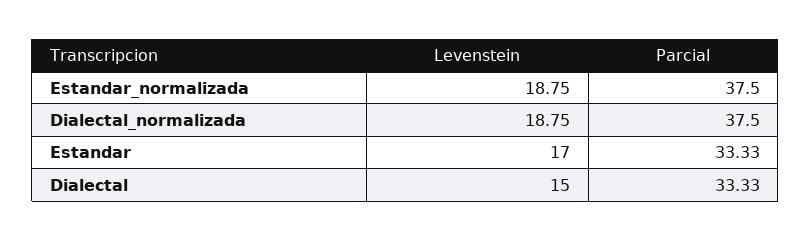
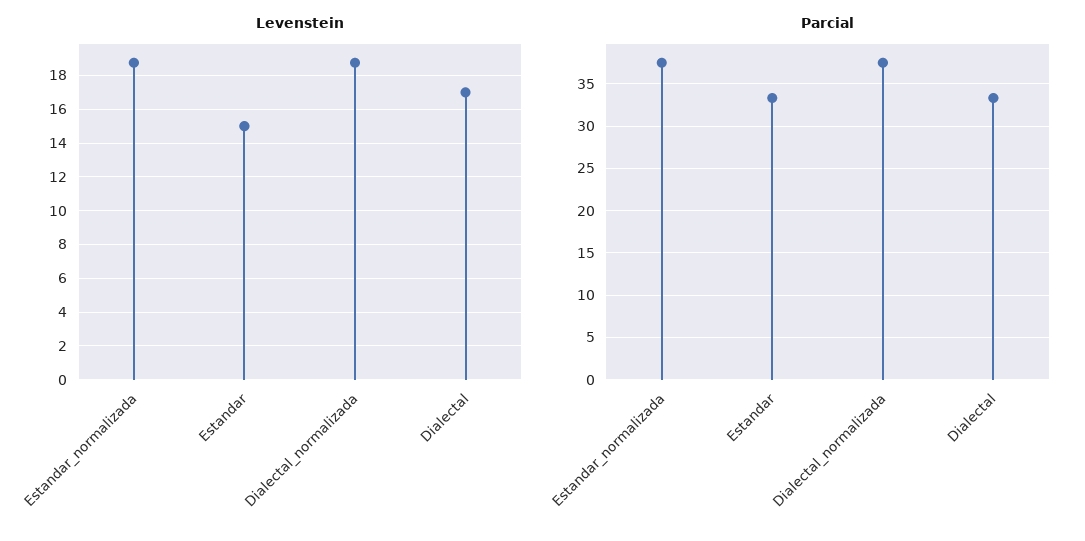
  {
    "Levenstein": {
      "Estandar_normalizada": 18.75,
      "Dialectal_normalizada": 18.75,
-     "Estandar": 17,
+     "Estandar": 15,
-     "Dialectal": 15
+     "Dialectal": 17
    },
    "Parcial": {
      "Estandar_normalizada": 37.5,
      "Dialectal_normalizada": 37.5,
      "Estandar": 33.33,
      "Dialectal": 33.33
    }
  }

